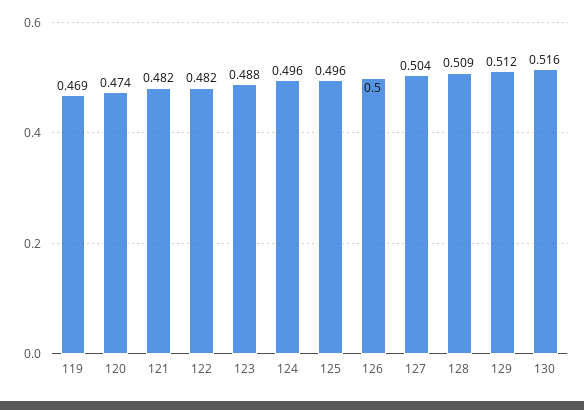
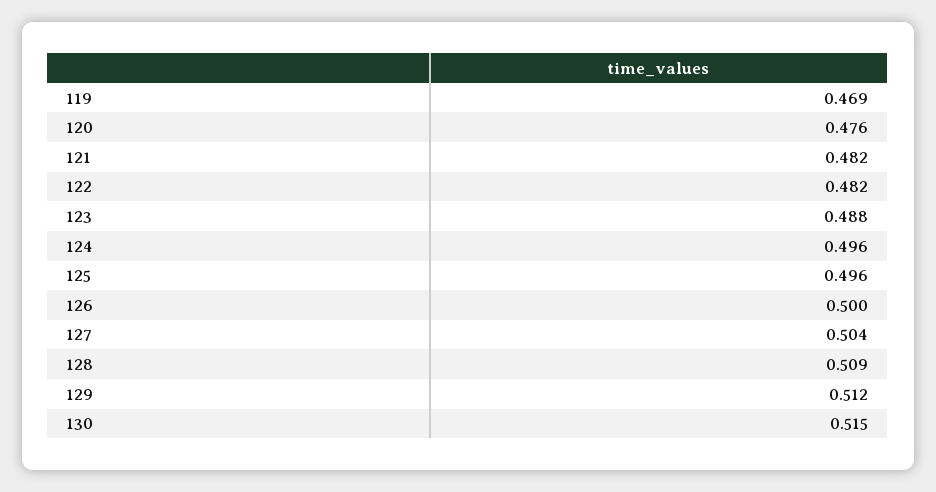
  {
    "119": 0.469,
-   "120": 0.474,
+   "120": 0.476,
    "121": 0.482,
    "122": 0.482,
    "123": 0.488,
    "124": 0.496,
    "125": 0.496,
    "126": 0.5,
    "127": 0.504,
    "128": 0.509,
    "129": 0.512,
-   "130": 0.516
+   "130": 0.515
  }

